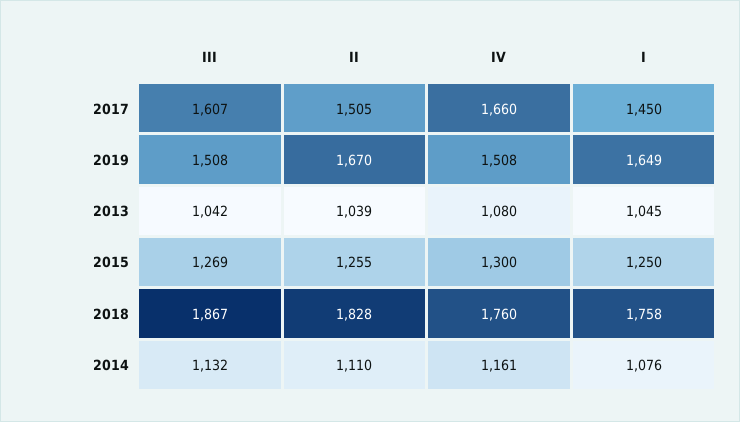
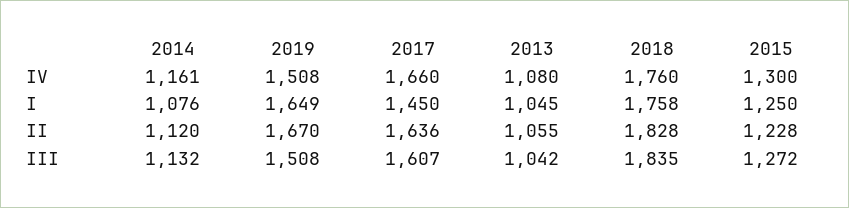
  {
    "III": {
      "2017": 1607,
      "2019": 1508,
      "2013": 1042,
-     "2015": 1269,
+     "2015": 1272,
-     "2018": 1867,
+     "2018": 1835,
      "2014": 1132
    },
    "II": {
-     "2017": 1505,
+     "2017": 1636,
      "2019": 1670,
-     "2013": 1039,
+     "2013": 1055,
-     "2015": 1255,
+     "2015": 1228,
      "2018": 1828,
-     "2014": 1110
+     "2014": 1120
    },
    "IV": {
      "2017": 1660,
      "2019": 1508,
      "2013": 1080,
      "2015": 1300,
      "2018": 1760,
      "2014": 1161
    },
    "I": {
      "2017": 1450,
      "2019": 1649,
      "2013": 1045,
      "2015": 1250,
      "2018": 1758,
      "2014": 1076
    }
  }

